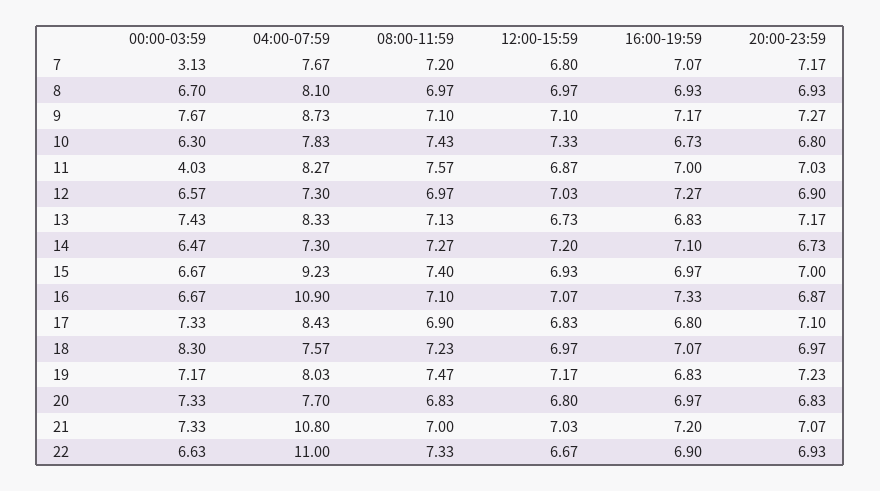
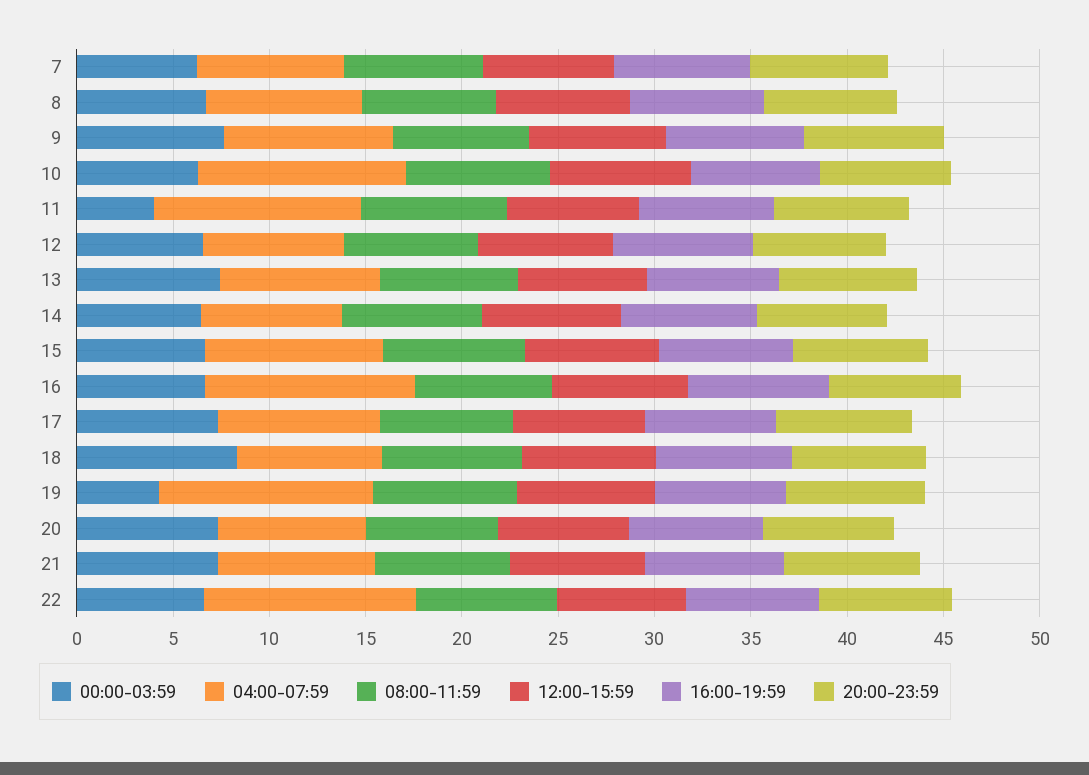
  {
    "00:00-03:59": {
-     "7": 3.13,
+     "7": 6,
      "8": 6.7,
      "9": 7.67,
      "10": 6.3,
      "11": 4.03,
      "12": 6.57,
      "13": 7.43,
      "14": 6.47,
      "15": 6.67,
      "16": 6.67,
      "17": 7.33,
      "18": 8.3,
-     "19": 7.17,
+     "19": 4,
      "20": 7.33,
      "21": 7.33,
      "22": 6.63
    },
    "04:00-07:59": {
      "7": 7.67,
      "8": 8.1,
      "9": 8.73,
-     "10": 7.83,
+     "10": 11,
-     "11": 8.27,
+     "11": 11,
      "12": 7.3,
      "13": 8.33,
      "14": 7.3,
      "15": 9.23,
      "16": 10.9,
      "17": 8.43,
      "18": 7.57,
-     "19": 8.03,
+     "19": 11,
      "20": 7.7,
-     "21": 10.8,
+     "21": 8,
      "22": 11
    },
    "08:00-11:59": {
      "7": 7.2,
      "8": 6.97,
      "9": 7.1,
      "10": 7.43,
      "11": 7.57,
      "12": 6.97,
      "13": 7.13,
      "14": 7.27,
      "15": 7.4,
      "16": 7.1,
      "17": 6.9,
      "18": 7.23,
      "19": 7.47,
      "20": 6.83,
      "21": 7,
      "22": 7.33
    },
    "12:00-15:59": {
      "7": 6.8,
      "8": 6.97,
      "9": 7.1,
      "10": 7.33,
      "11": 6.87,
      "12": 7.03,
      "13": 6.73,
      "14": 7.2,
      "15": 6.93,
      "16": 7.07,
      "17": 6.83,
      "18": 6.97,
      "19": 7.17,
      "20": 6.8,
      "21": 7.03,
      "22": 6.67
    },
    "16:00-19:59": {
      "7": 7.07,
      "8": 6.93,
      "9": 7.17,
      "10": 6.73,
      "11": 7,
      "12": 7.27,
      "13": 6.83,
      "14": 7.1,
      "15": 6.97,
      "16": 7.33,
      "17": 6.8,
      "18": 7.07,
      "19": 6.83,
      "20": 6.97,
      "21": 7.2,
      "22": 6.9
    },
    "20:00-23:59": {
      "7": 7.17,
      "8": 6.93,
      "9": 7.27,
      "10": 6.8,
      "11": 7.03,
      "12": 6.9,
      "13": 7.17,
      "14": 6.73,
      "15": 7,
      "16": 6.87,
      "17": 7.1,
      "18": 6.97,
      "19": 7.23,
      "20": 6.83,
      "21": 7.07,
      "22": 6.93
    }
  }

